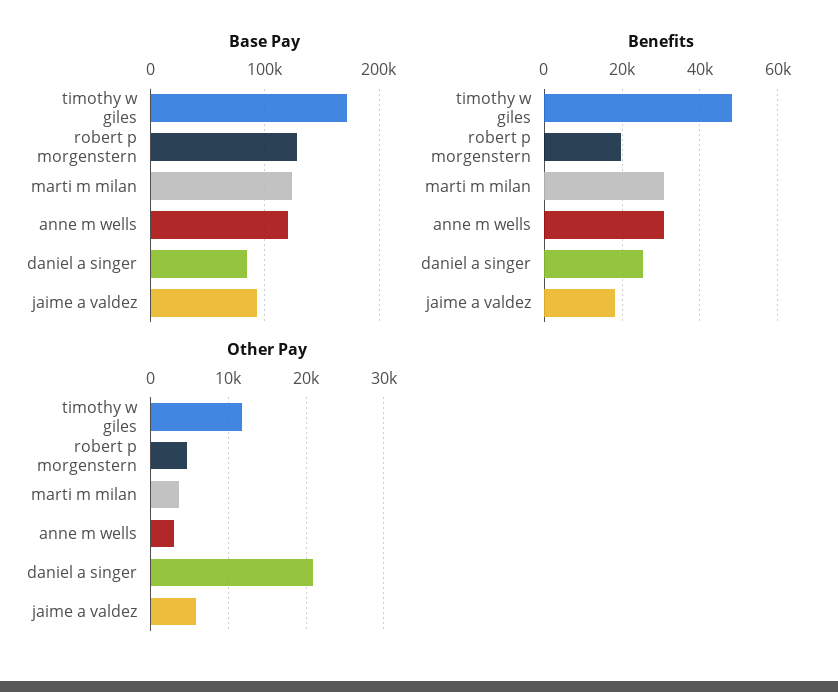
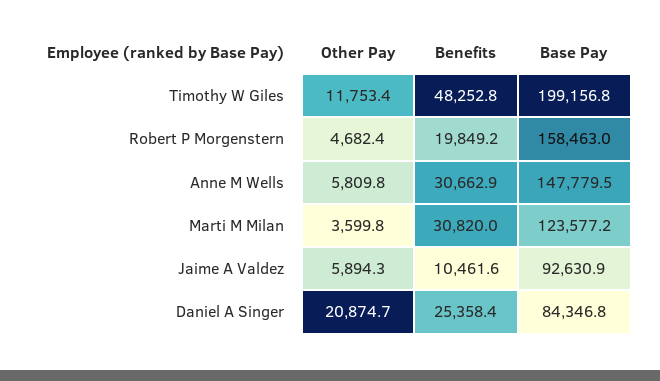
  {
    "Base Pay": {
-     "timothy w giles": 170000,
+     "timothy w giles": 199156.8,
-     "robert p morgenstern": 130000,
+     "robert p morgenstern": 158463,
      "marti m milan": 123577.2,
-     "anne m wells": 120000,
+     "anne m wells": 147779.5,
      "daniel a singer": 84346.8,
      "jaime a valdez": 92630.9
    },
    "Benefits": {
      "timothy w giles": 48252.8,
      "robert p morgenstern": 19849.2,
      "marti m milan": 30820,
      "anne m wells": 30662.9,
      "daniel a singer": 25358.4,
-     "jaime a valdez": 18000
+     "jaime a valdez": 10461.6
    },
    "Other Pay": {
      "timothy w giles": 11753.4,
      "robert p morgenstern": 4682.4,
      "marti m milan": 3599.8,
-     "anne m wells": 3000,
+     "anne m wells": 5809.8,
      "daniel a singer": 20874.7,
      "jaime a valdez": 5894.3
    }
  }

